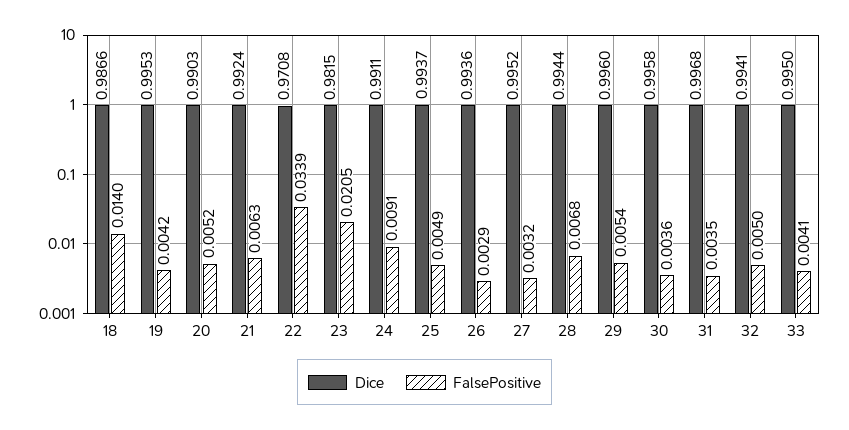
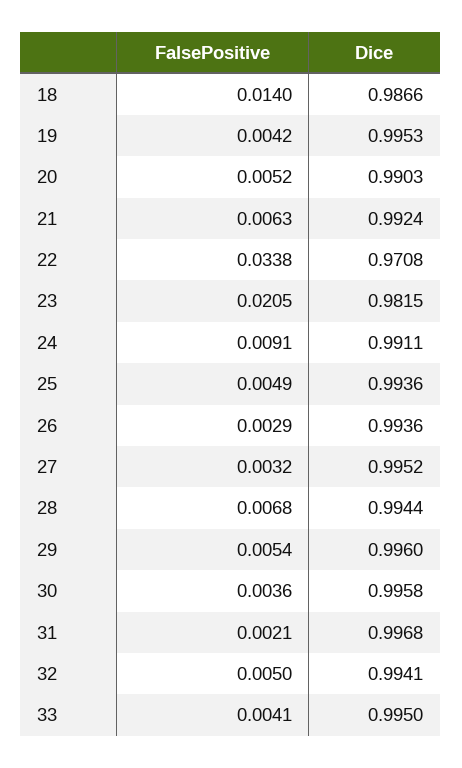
  {
    "Dice": {
      "18": 0.9866,
      "19": 0.9953,
      "20": 0.9903,
      "21": 0.9924,
      "22": 0.9708,
      "23": 0.9815,
      "24": 0.9911,
-     "25": 0.9937,
+     "25": 0.9936,
      "26": 0.9936,
      "27": 0.9952,
      "28": 0.9944,
      "29": 0.996,
      "30": 0.9958,
      "31": 0.9968,
      "32": 0.9941,
      "33": 0.995
    },
    "FalsePositive": {
      "18": 0.014,
      "19": 0.0042,
      "20": 0.0052,
      "21": 0.0063,
-     "22": 0.0339,
+     "22": 0.0338,
      "23": 0.0205,
      "24": 0.0091,
      "25": 0.0049,
      "26": 0.0029,
      "27": 0.0032,
      "28": 0.0068,
      "29": 0.0054,
      "30": 0.0036,
-     "31": 0.0035,
+     "31": 0.0021,
      "32": 0.005,
      "33": 0.0041
    }
  }

